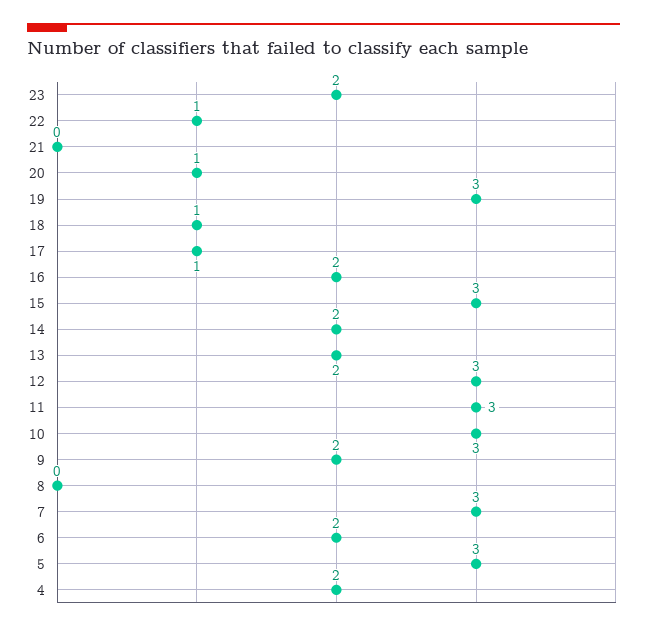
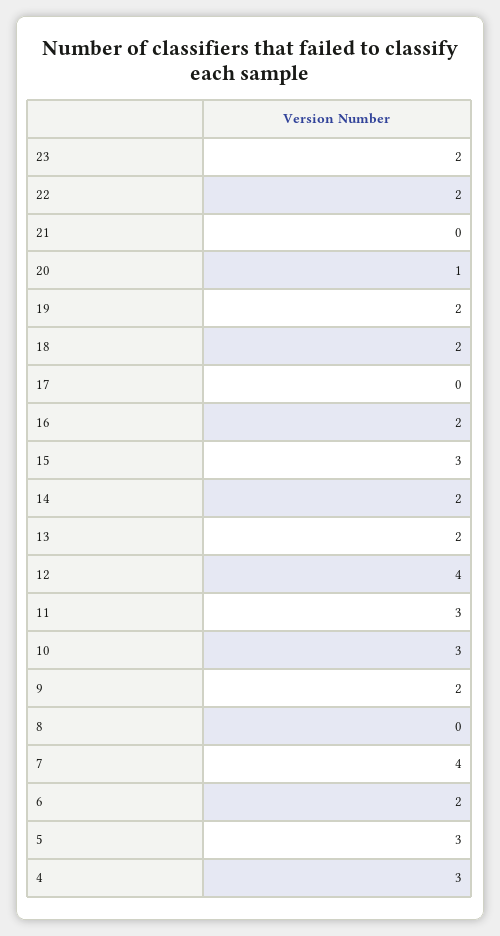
  {
    "23": 2,
-   "22": 1,
+   "22": 2,
    "21": 0,
    "20": 1,
-   "19": 3,
+   "19": 2,
-   "18": 1,
+   "18": 2,
-   "17": 1,
+   "17": 0,
    "16": 2,
    "15": 3,
    "14": 2,
    "13": 2,
-   "12": 3,
+   "12": 4,
    "11": 3,
    "10": 3,
    "9": 2,
    "8": 0,
-   "7": 3,
+   "7": 4,
    "6": 2,
    "5": 3,
-   "4": 2
+   "4": 3
  }

